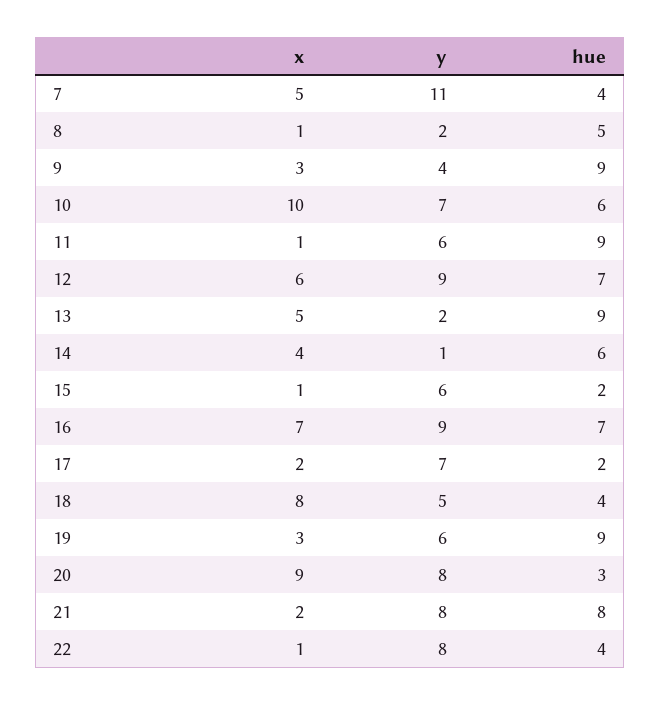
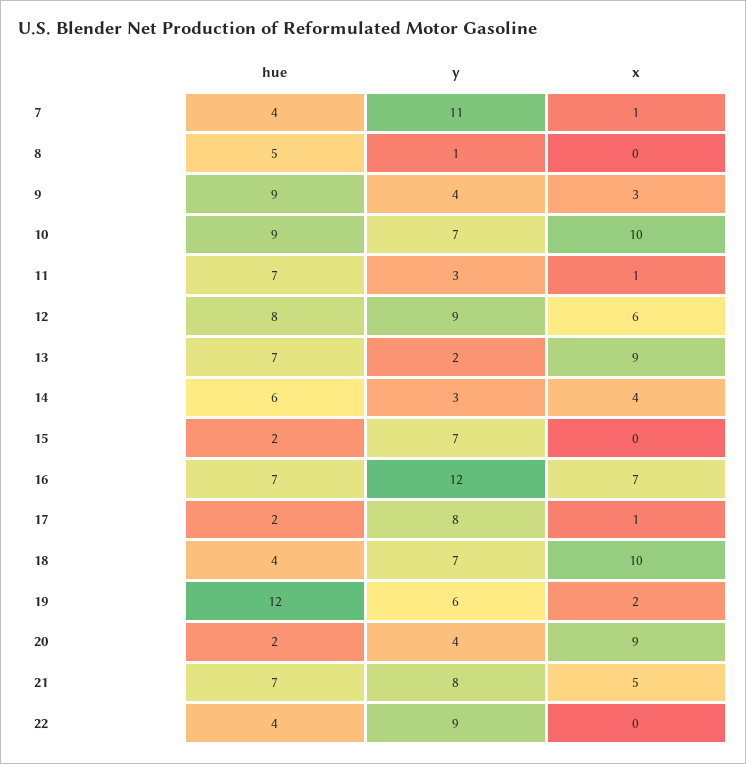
  {
    "x": {
-     "7": 5,
+     "7": 1,
-     "8": 1,
+     "8": 0,
      "9": 3,
      "10": 10,
      "11": 1,
      "12": 6,
-     "13": 5,
+     "13": 9,
      "14": 4,
-     "15": 1,
+     "15": 0,
      "16": 7,
-     "17": 2,
+     "17": 1,
-     "18": 8,
+     "18": 10,
-     "19": 3,
+     "19": 2,
      "20": 9,
-     "21": 2,
+     "21": 5,
-     "22": 1
+     "22": 0
    },
    "y": {
      "7": 11,
-     "8": 2,
+     "8": 1,
      "9": 4,
      "10": 7,
-     "11": 6,
+     "11": 3,
      "12": 9,
      "13": 2,
-     "14": 1,
+     "14": 3,
-     "15": 6,
+     "15": 7,
-     "16": 9,
+     "16": 12,
-     "17": 7,
+     "17": 8,
-     "18": 5,
+     "18": 7,
      "19": 6,
-     "20": 8,
+     "20": 4,
      "21": 8,
-     "22": 8
+     "22": 9
    },
    "hue": {
      "7": 4,
      "8": 5,
      "9": 9,
-     "10": 6,
+     "10": 9,
-     "11": 9,
+     "11": 7,
-     "12": 7,
+     "12": 8,
-     "13": 9,
+     "13": 7,
      "14": 6,
      "15": 2,
      "16": 7,
      "17": 2,
      "18": 4,
-     "19": 9,
+     "19": 12,
-     "20": 3,
+     "20": 2,
-     "21": 8,
+     "21": 7,
      "22": 4
    }
  }

